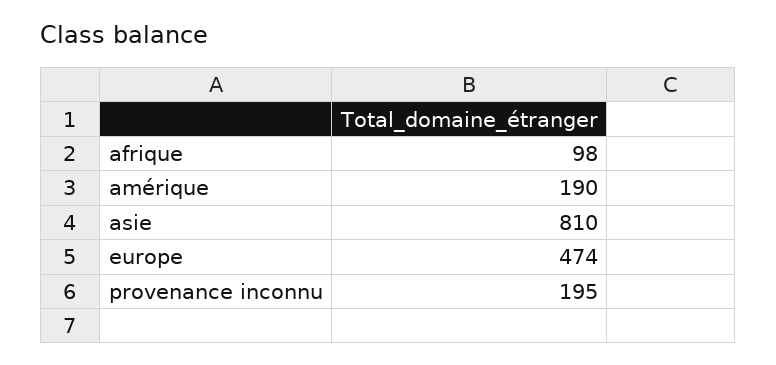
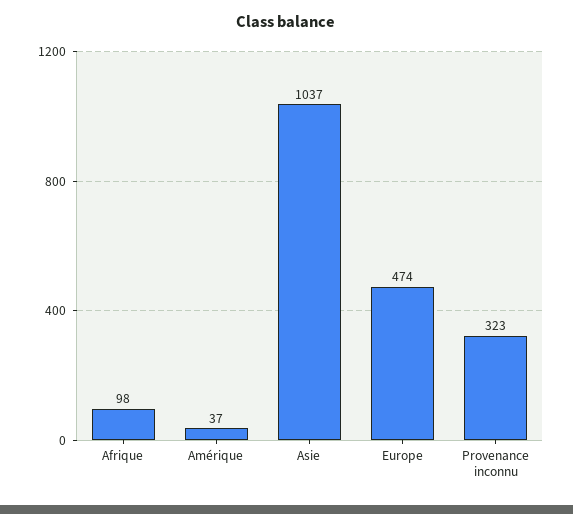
  {
    "afrique": 98,
-   "amérique": 190,
+   "amérique": 37,
-   "asie": 810,
+   "asie": 1037,
    "europe": 474,
-   "provenance inconnu": 195
+   "provenance inconnu": 323
  }

